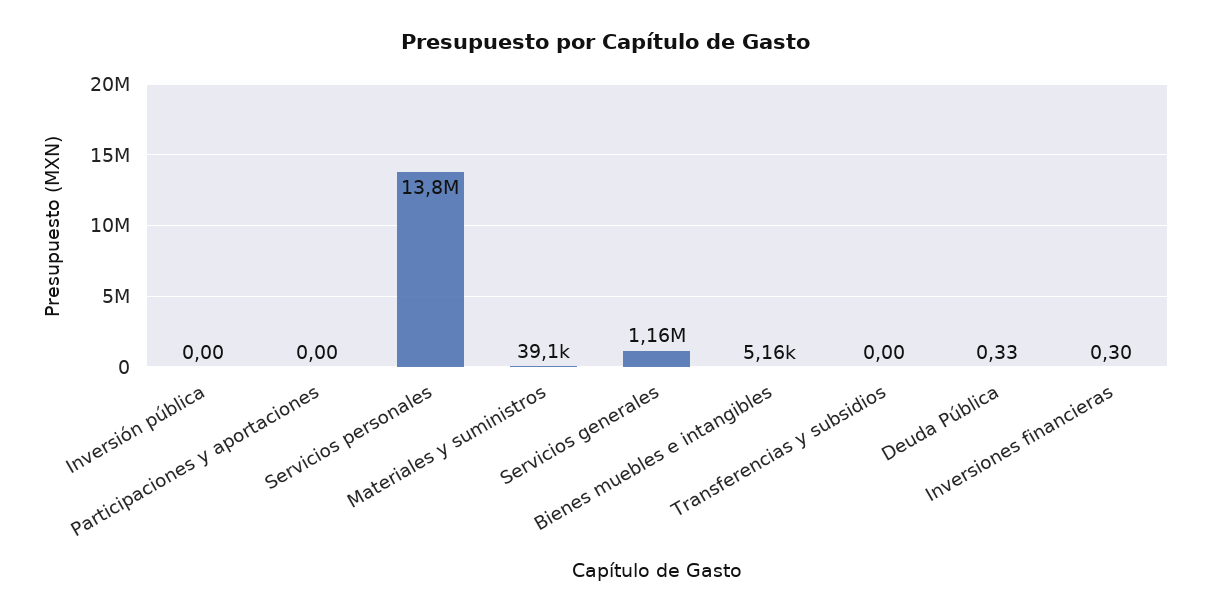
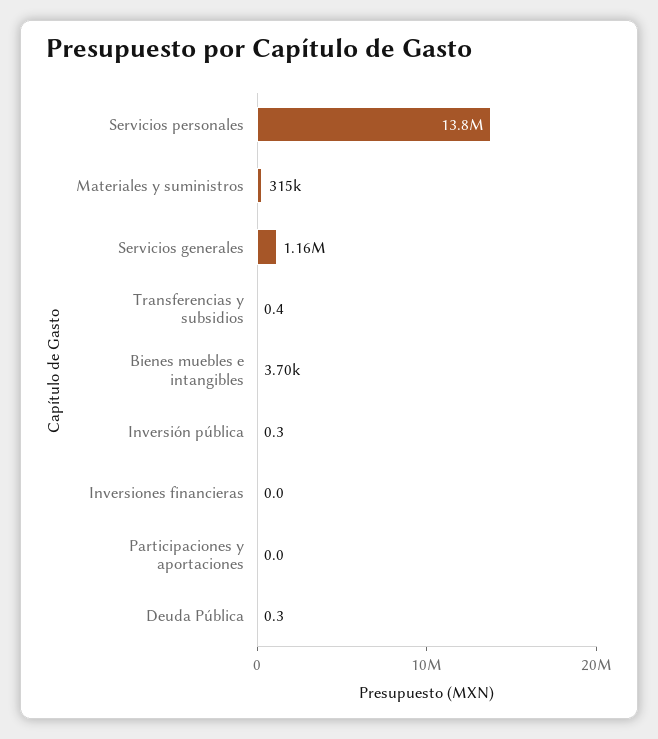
  {
-   "Inversión pública": 0,
+   "Inversión pública": 0.3,
    "Participaciones y aportaciones": 0,
    "Servicios personales": 13800000,
-   "Materiales y suministros": 39100,
+   "Materiales y suministros": 315000,
    "Servicios generales": 1160000,
-   "Bienes muebles e intangibles": 5160,
+   "Bienes muebles e intangibles": 3700,
-   "Transferencias y subsidios": 0,
+   "Transferencias y subsidios": 0.4,
    "Deuda Pública": 0.33,
-   "Inversiones financieras": 0.3
+   "Inversiones financieras": 0
  }

